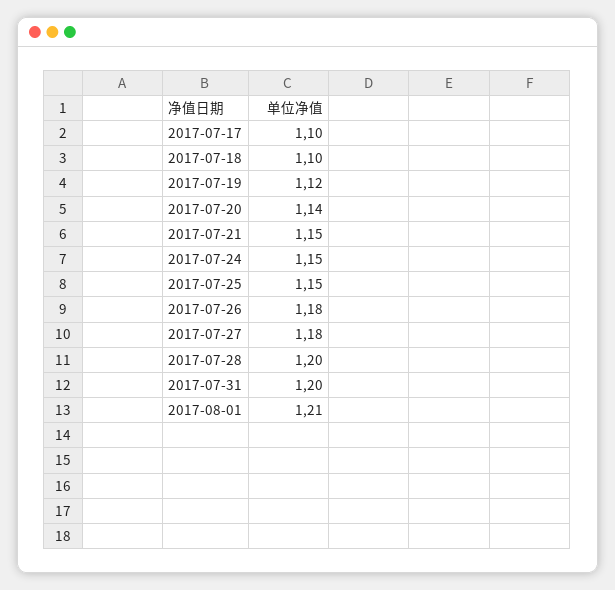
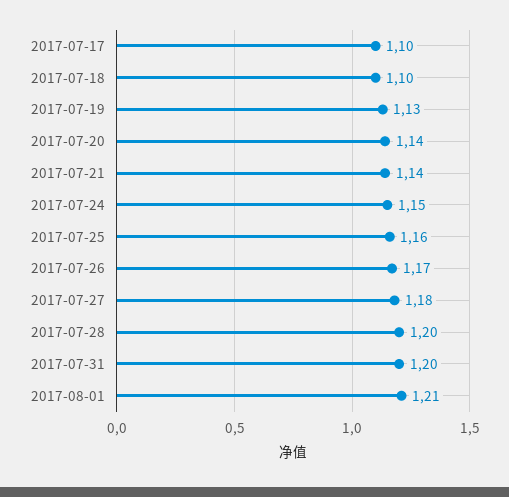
  {
    "2017-07-17": 1.1,
    "2017-07-18": 1.1,
-   "2017-07-19": 1.12,
+   "2017-07-19": 1.13,
    "2017-07-20": 1.14,
-   "2017-07-21": 1.15,
+   "2017-07-21": 1.14,
    "2017-07-24": 1.15,
-   "2017-07-25": 1.15,
+   "2017-07-25": 1.16,
-   "2017-07-26": 1.18,
+   "2017-07-26": 1.17,
    "2017-07-27": 1.18,
    "2017-07-28": 1.2,
    "2017-07-31": 1.2,
    "2017-08-01": 1.21
  }

